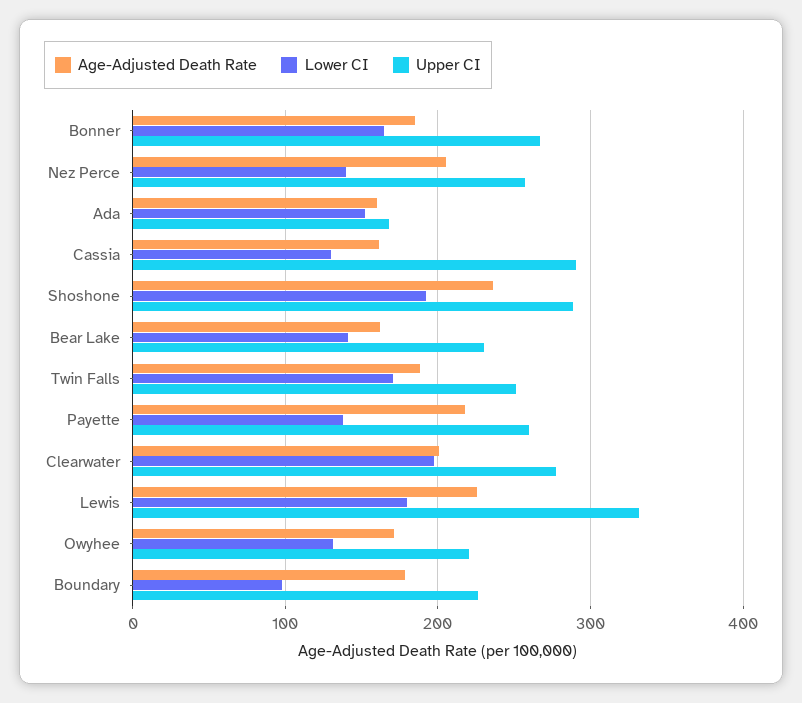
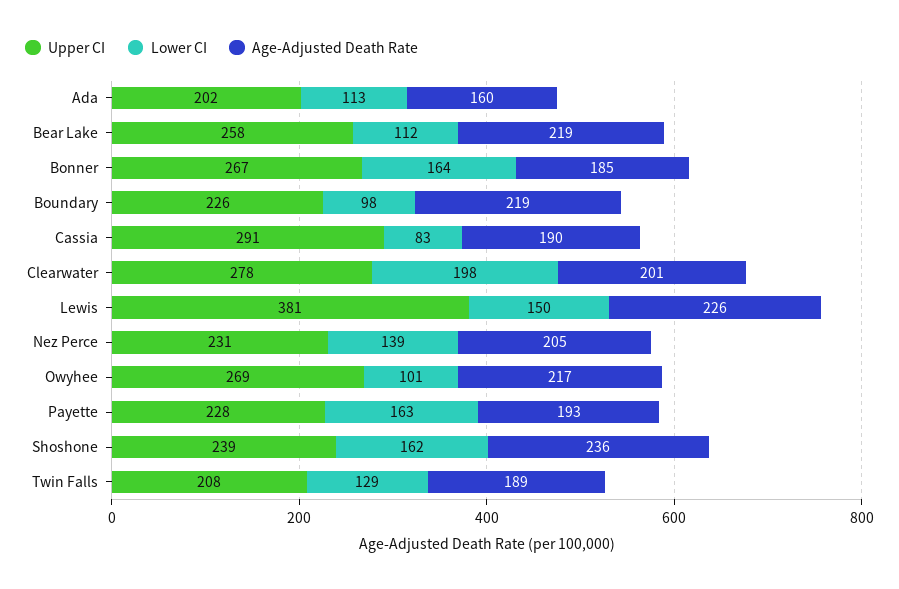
  {
    "Age-Adjusted Death Rate": {
      "Bonner": 185,
      "Nez Perce": 205,
      "Ada": 160,
-     "Cassia": 160,
+     "Cassia": 190,
      "Shoshone": 236,
-     "Bear Lake": 160,
+     "Bear Lake": 219,
      "Twin Falls": 189,
-     "Payette": 220,
+     "Payette": 193,
      "Clearwater": 201,
      "Lewis": 226,
-     "Owyhee": 170,
+     "Owyhee": 217,
-     "Boundary": 180
+     "Boundary": 219
    },
    "Lower CI": {
      "Bonner": 164,
      "Nez Perce": 139,
-     "Ada": 150,
+     "Ada": 113,
-     "Cassia": 130,
+     "Cassia": 83,
-     "Shoshone": 190,
+     "Shoshone": 162,
-     "Bear Lake": 140,
+     "Bear Lake": 112,
-     "Twin Falls": 170,
+     "Twin Falls": 129,
-     "Payette": 140,
+     "Payette": 163,
      "Clearwater": 198,
-     "Lewis": 180,
+     "Lewis": 150,
-     "Owyhee": 130,
+     "Owyhee": 101,
      "Boundary": 98
    },
    "Upper CI": {
      "Bonner": 267,
-     "Nez Perce": 260,
+     "Nez Perce": 231,
-     "Ada": 170,
+     "Ada": 202,
      "Cassia": 291,
-     "Shoshone": 290,
+     "Shoshone": 239,
-     "Bear Lake": 230,
+     "Bear Lake": 258,
-     "Twin Falls": 250,
+     "Twin Falls": 208,
-     "Payette": 260,
+     "Payette": 228,
      "Clearwater": 278,
-     "Lewis": 330,
+     "Lewis": 381,
-     "Owyhee": 220,
+     "Owyhee": 269,
      "Boundary": 226
    }
  }

